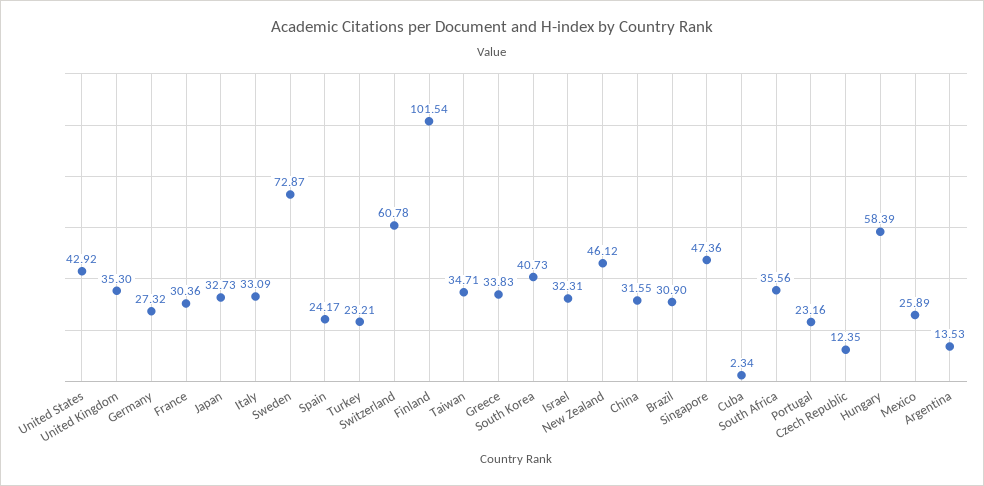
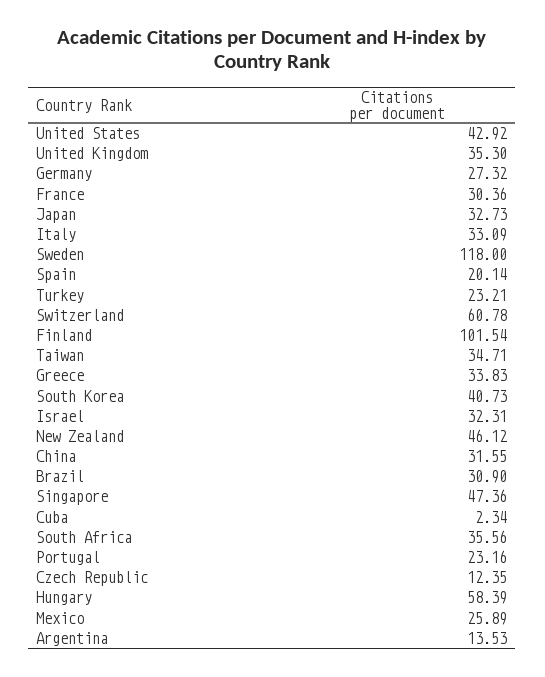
  {
    "United States": 42.92,
    "United Kingdom": 35.3,
    "Germany": 27.32,
    "France": 30.36,
    "Japan": 32.73,
    "Italy": 33.09,
-   "Sweden": 72.87,
+   "Sweden": 118,
-   "Spain": 24.17,
+   "Spain": 20.14,
    "Turkey": 23.21,
    "Switzerland": 60.78,
    "Finland": 101.54,
    "Taiwan": 34.71,
    "Greece": 33.83,
    "South Korea": 40.73,
    "Israel": 32.31,
    "New Zealand": 46.12,
    "China": 31.55,
    "Brazil": 30.9,
    "Singapore": 47.36,
    "Cuba": 2.34,
    "South Africa": 35.56,
    "Portugal": 23.16,
    "Czech Republic": 12.35,
    "Hungary": 58.39,
    "Mexico": 25.89,
    "Argentina": 13.53
  }

